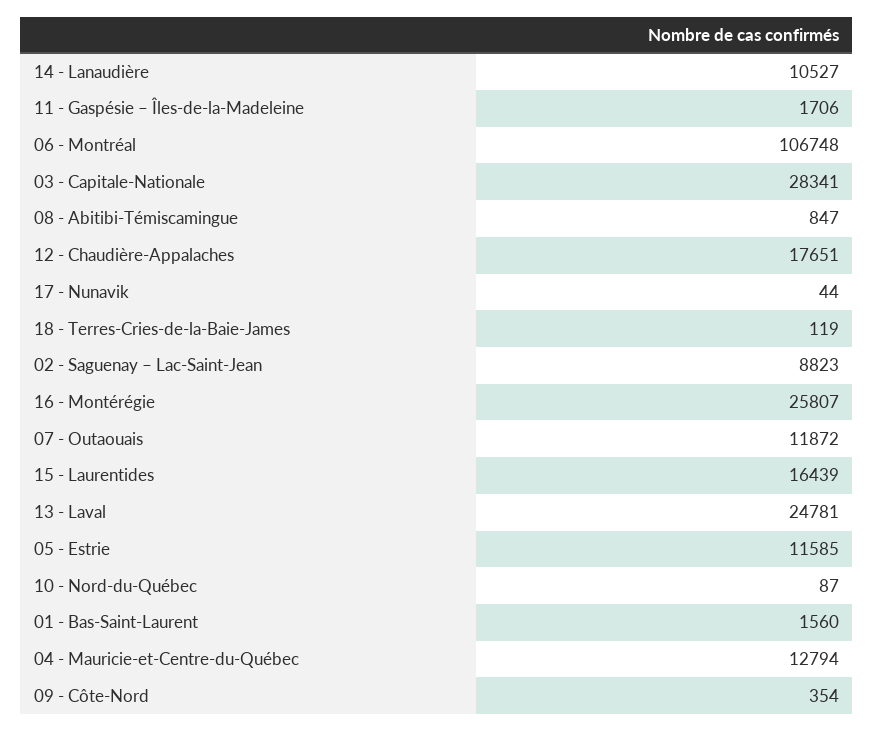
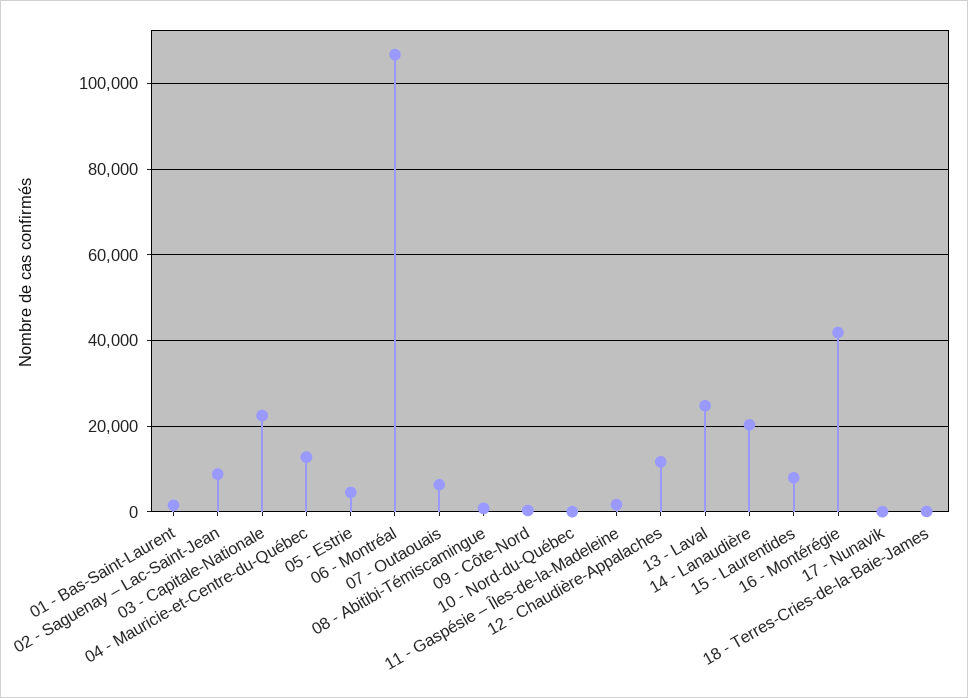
  {
-   "14 - Lanaudière": 10527,
+   "14 - Lanaudière": 20000,
    "11 - Gaspésie – Îles-de-la-Madeleine": 1706,
    "06 - Montréal": 106748,
-   "03 - Capitale-Nationale": 28341,
+   "03 - Capitale-Nationale": 22000,
    "08 - Abitibi-Témiscamingue": 847,
-   "12 - Chaudière-Appalaches": 17651,
+   "12 - Chaudière-Appalaches": 12000,
    "17 - Nunavik": 44,
    "18 - Terres-Cries-de-la-Baie-James": 119,
    "02 - Saguenay – Lac-Saint-Jean": 8823,
-   "16 - Montérégie": 25807,
+   "16 - Montérégie": 42000,
-   "07 - Outaouais": 11872,
+   "07 - Outaouais": 6000,
-   "15 - Laurentides": 16439,
+   "15 - Laurentides": 8000,
    "13 - Laval": 24781,
-   "05 - Estrie": 11585,
+   "05 - Estrie": 4000,
    "10 - Nord-du-Québec": 87,
    "01 - Bas-Saint-Laurent": 1560,
    "04 - Mauricie-et-Centre-du-Québec": 12794,
    "09 - Côte-Nord": 354
  }

